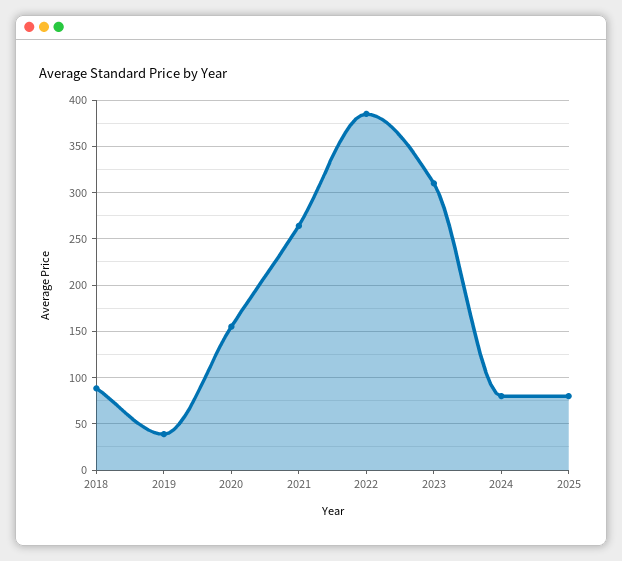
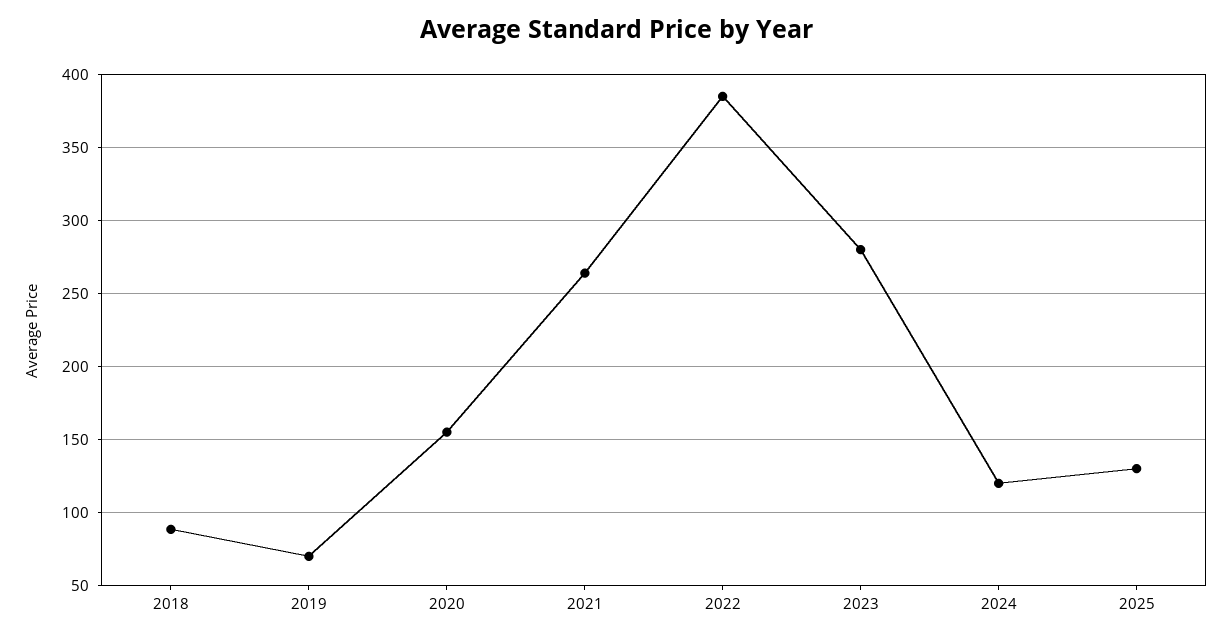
  {
    "2018": 90,
-   "2019": 40,
+   "2019": 70,
    "2020": 155,
    "2021": 265,
    "2022": 385,
-   "2023": 310,
+   "2023": 280,
-   "2024": 80,
+   "2024": 120,
-   "2025": 80
+   "2025": 130
  }

